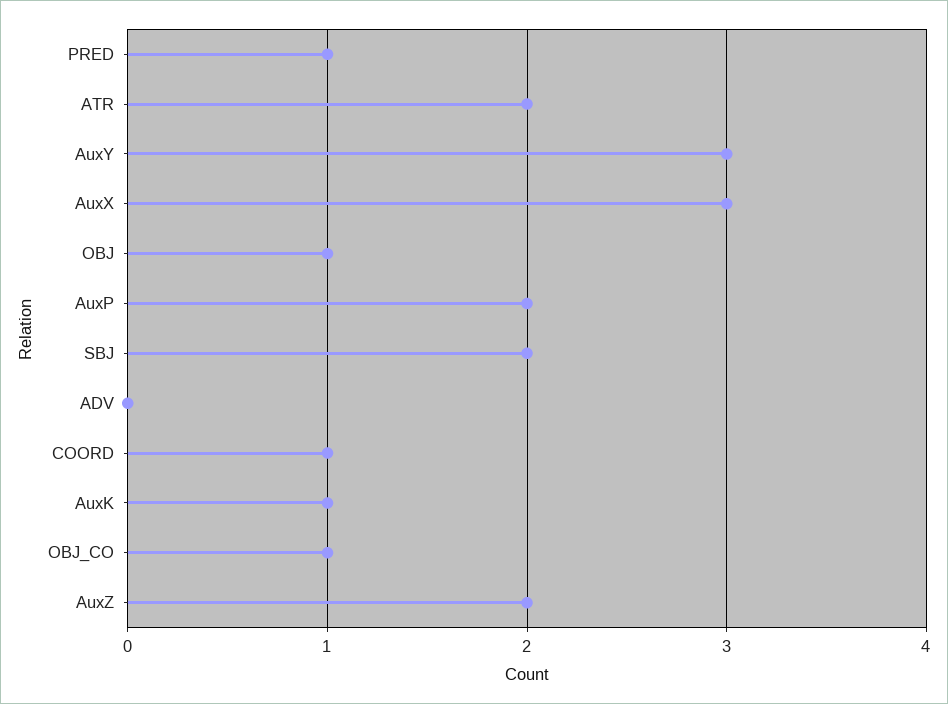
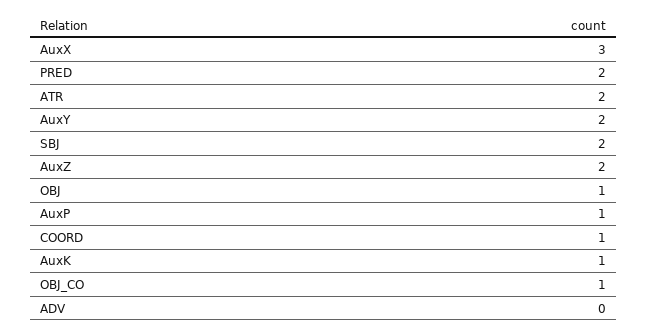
  {
-   "PRED": 1,
+   "PRED": 2,
    "ATR": 2,
-   "AuxY": 3,
+   "AuxY": 2,
    "AuxX": 3,
    "OBJ": 1,
-   "AuxP": 2,
+   "AuxP": 1,
    "SBJ": 2,
    "ADV": 0,
    "COORD": 1,
    "AuxK": 1,
    "OBJ_CO": 1,
    "AuxZ": 2
  }

